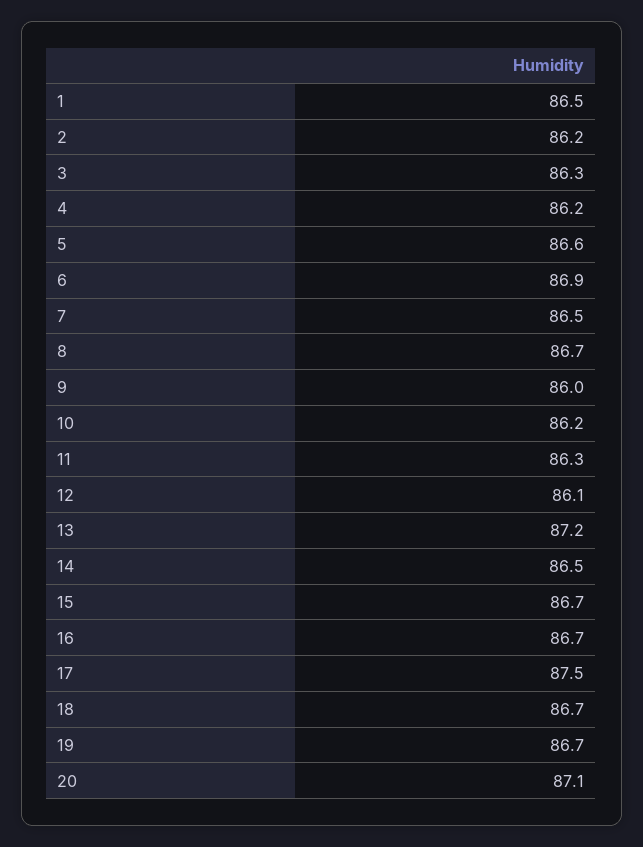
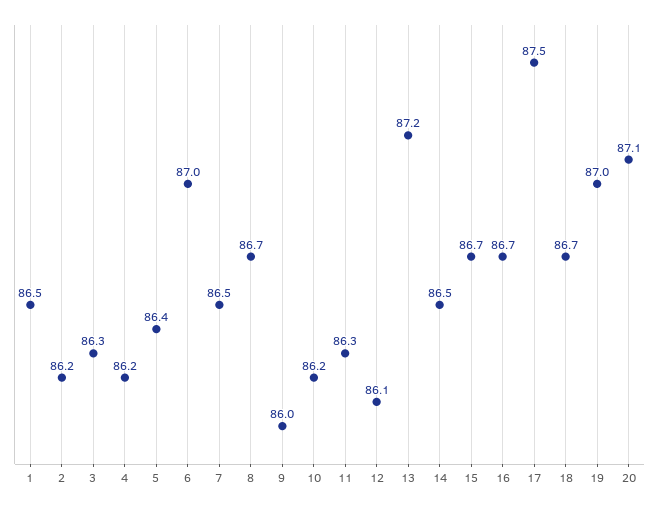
  {
    "1": 86.5,
    "2": 86.2,
    "3": 86.3,
    "4": 86.2,
-   "5": 86.6,
+   "5": 86.4,
-   "6": 86.9,
+   "6": 87,
    "7": 86.5,
    "8": 86.7,
    "9": 86,
    "10": 86.2,
    "11": 86.3,
    "12": 86.1,
    "13": 87.2,
    "14": 86.5,
    "15": 86.7,
    "16": 86.7,
    "17": 87.5,
    "18": 86.7,
-   "19": 86.7,
+   "19": 87,
    "20": 87.1
  }

